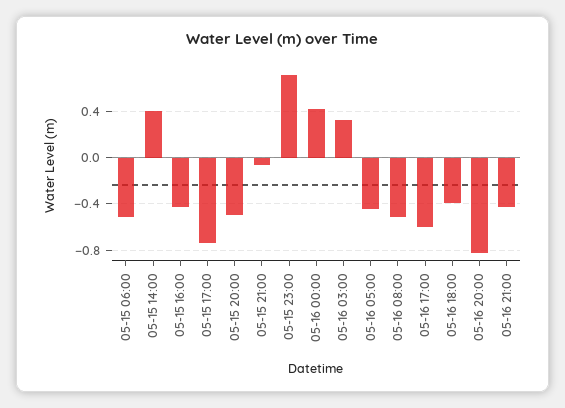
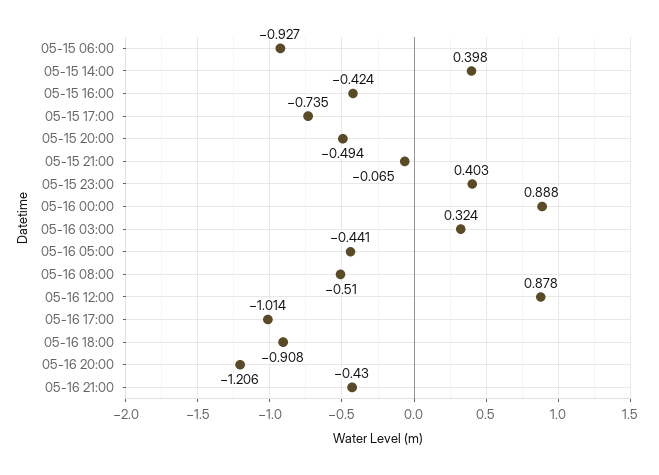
  {
-   "05-15 06:00": -0.5,
+   "05-15 06:00": -0.927,
    "05-15 14:00": 0.398,
    "05-15 16:00": -0.424,
    "05-15 17:00": -0.735,
    "05-15 20:00": -0.494,
    "05-15 21:00": -0.065,
-   "05-15 23:00": 0.7,
+   "05-15 23:00": 0.403,
-   "05-16 00:00": 0.4,
+   "05-16 00:00": 0.888,
    "05-16 03:00": 0.324,
    "05-16 05:00": -0.441,
    "05-16 08:00": -0.51,
-   "05-16 17:00": -0.6,
+   "05-16 17:00": -1.014,
-   "05-16 18:00": -0.4,
+   "05-16 18:00": -0.908,
-   "05-16 20:00": -0.8,
+   "05-16 20:00": -1.206,
-   "05-16 21:00": -0.43
+   "05-16 21:00": -0.43,
+   "05-16 12:00": 0.878
  }

